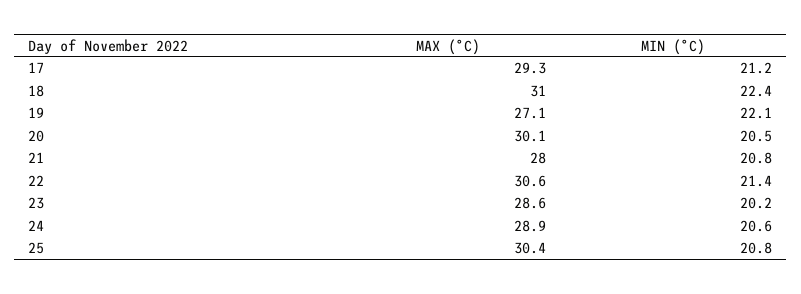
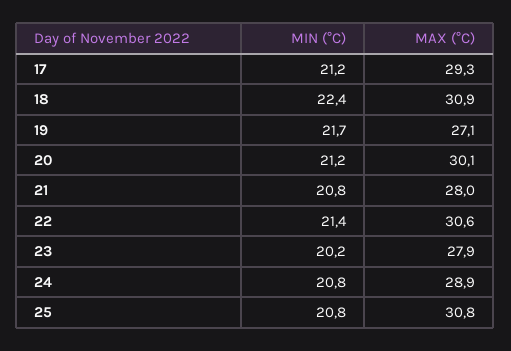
  {
    "MAX (°C)": {
      "17": 29.3,
-     "18": 31,
+     "18": 30.9,
      "19": 27.1,
      "20": 30.1,
      "21": 28,
      "22": 30.6,
-     "23": 28.6,
+     "23": 27.9,
      "24": 28.9,
-     "25": 30.4
+     "25": 30.8
    },
    "MIN (°C)": {
      "17": 21.2,
      "18": 22.4,
-     "19": 22.1,
+     "19": 21.7,
-     "20": 20.5,
+     "20": 21.2,
      "21": 20.8,
      "22": 21.4,
      "23": 20.2,
-     "24": 20.6,
+     "24": 20.8,
      "25": 20.8
    }
  }

